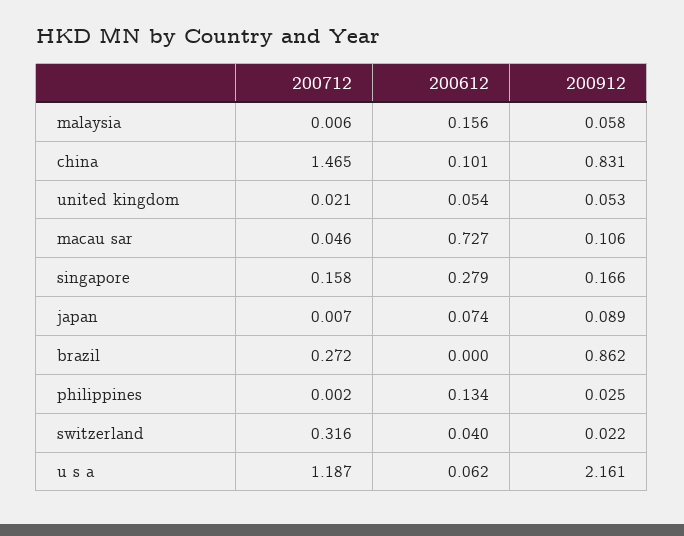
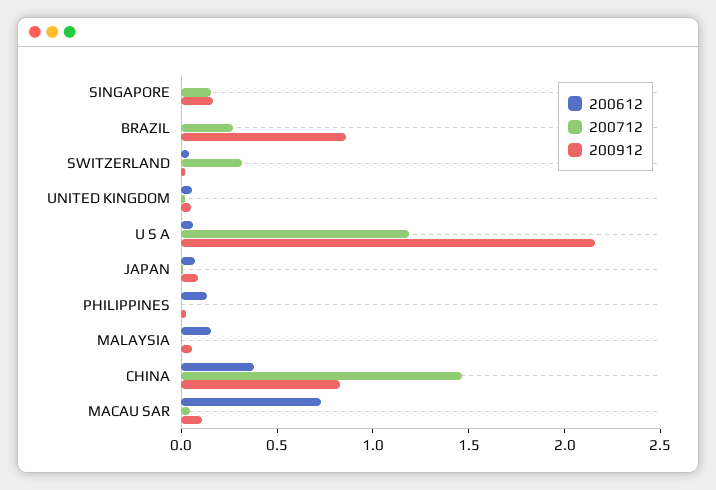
  {
    "200712": {
      "malaysia": 0.006,
      "china": 1.465,
      "united kingdom": 0.021,
      "macau sar": 0.046,
      "singapore": 0.158,
      "japan": 0.007,
      "brazil": 0.272,
      "philippines": 0.002,
      "switzerland": 0.316,
      "u s a": 1.187
    },
    "200612": {
      "malaysia": 0.156,
-     "china": 0.101,
+     "china": 0.4,
      "united kingdom": 0.054,
      "macau sar": 0.727,
-     "singapore": 0.279,
+     "singapore": 0,
      "japan": 0.074,
      "brazil": 0,
      "philippines": 0.134,
      "switzerland": 0.04,
      "u s a": 0.062
    },
    "200912": {
      "malaysia": 0.058,
      "china": 0.831,
      "united kingdom": 0.053,
      "macau sar": 0.106,
      "singapore": 0.166,
      "japan": 0.089,
      "brazil": 0.862,
      "philippines": 0.025,
      "switzerland": 0.022,
      "u s a": 2.161
    }
  }

